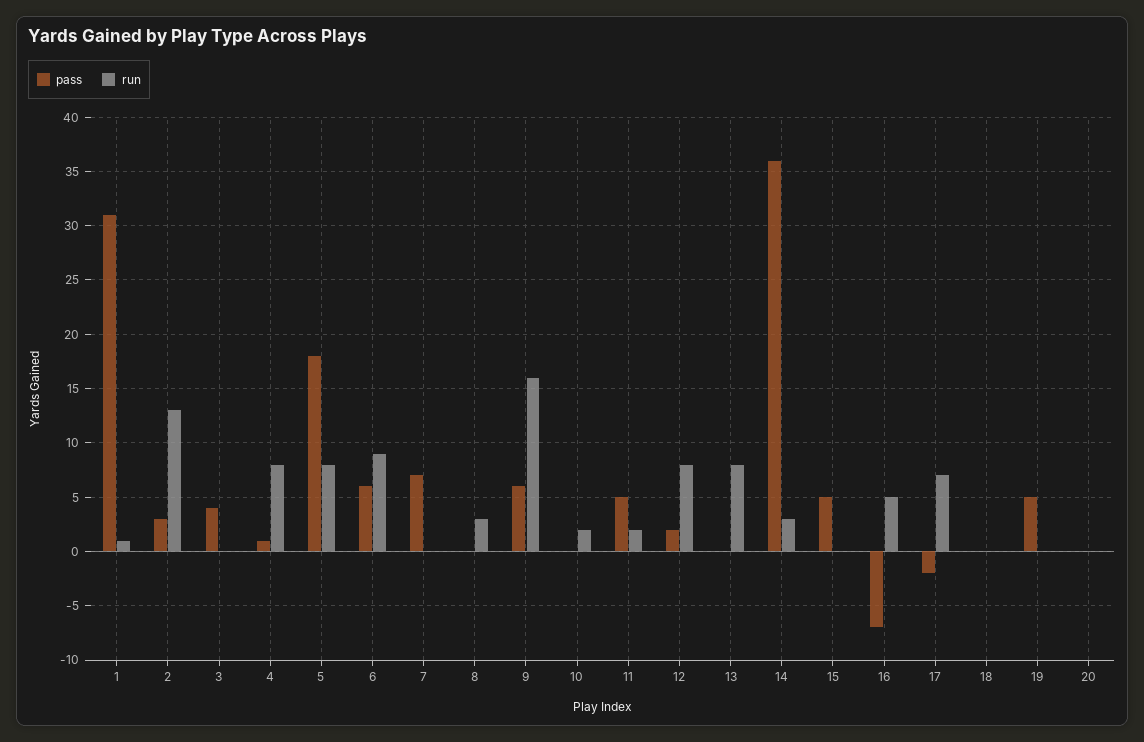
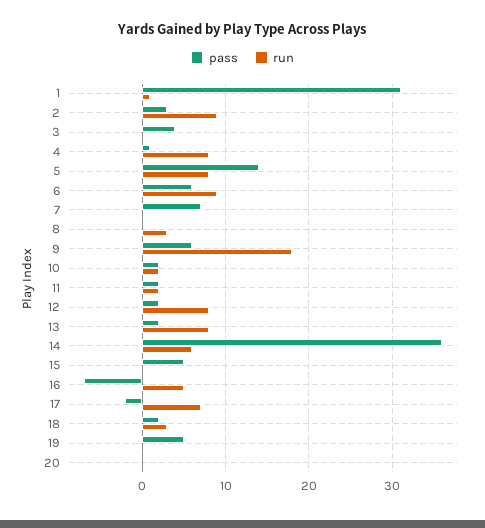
  {
    "pass": {
      "1": 31,
      "2": 3,
      "3": 4,
      "4": 1,
-     "5": 18,
+     "5": 14,
      "6": 6,
      "7": 7,
      "8": 0,
      "9": 6,
-     "10": 0,
+     "10": 2,
-     "11": 5,
+     "11": 2,
      "12": 2,
-     "13": 0,
+     "13": 2,
      "14": 36,
      "15": 5,
      "16": -7,
      "17": -2,
-     "18": 0,
+     "18": 2,
      "19": 5,
      "20": 0
    },
    "run": {
      "1": 1,
-     "2": 13,
+     "2": 9,
      "3": 0,
      "4": 8,
      "5": 8,
      "6": 9,
      "7": 0,
      "8": 3,
-     "9": 16,
+     "9": 18,
      "10": 2,
      "11": 2,
      "12": 8,
      "13": 8,
-     "14": 3,
+     "14": 6,
      "15": 0,
      "16": 5,
      "17": 7,
-     "18": 0,
+     "18": 3,
      "19": 0,
      "20": 0
    }
  }

